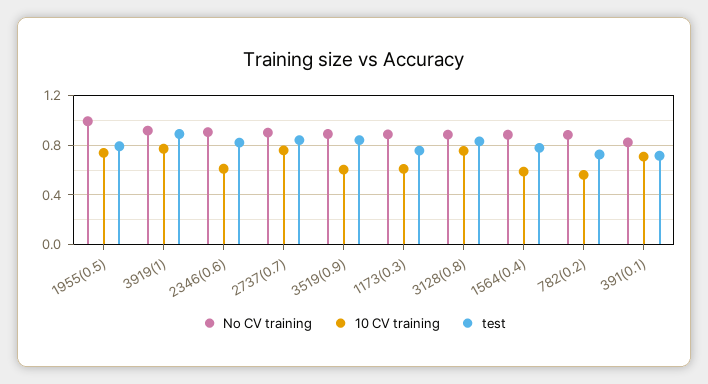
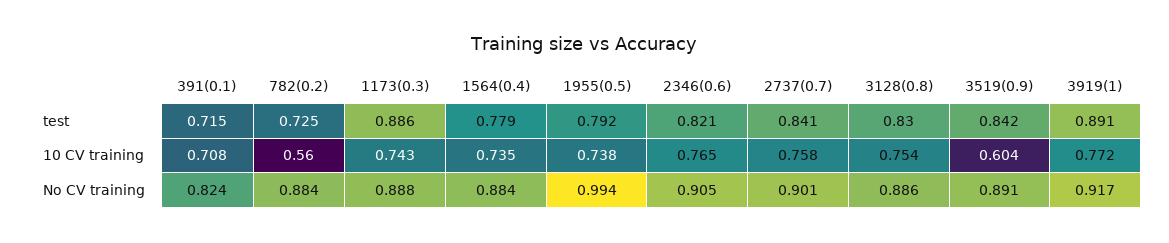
  {
    "No CV training": {
      "1955(0.5)": 0.994,
      "3919(1)": 0.917,
      "2346(0.6)": 0.905,
      "2737(0.7)": 0.901,
      "3519(0.9)": 0.891,
      "1173(0.3)": 0.888,
      "3128(0.8)": 0.886,
      "1564(0.4)": 0.884,
      "782(0.2)": 0.884,
      "391(0.1)": 0.824
    },
    "10 CV training": {
      "1955(0.5)": 0.738,
      "3919(1)": 0.772,
-     "2346(0.6)": 0.6,
+     "2346(0.6)": 0.765,
      "2737(0.7)": 0.758,
      "3519(0.9)": 0.604,
-     "1173(0.3)": 0.6,
+     "1173(0.3)": 0.743,
      "3128(0.8)": 0.754,
-     "1564(0.4)": 0.6,
+     "1564(0.4)": 0.735,
      "782(0.2)": 0.56,
      "391(0.1)": 0.708
    },
    "test": {
      "1955(0.5)": 0.792,
      "3919(1)": 0.891,
      "2346(0.6)": 0.821,
      "2737(0.7)": 0.841,
      "3519(0.9)": 0.842,
-     "1173(0.3)": 0.75,
+     "1173(0.3)": 0.886,
      "3128(0.8)": 0.83,
      "1564(0.4)": 0.779,
      "782(0.2)": 0.725,
      "391(0.1)": 0.715
    }
  }

